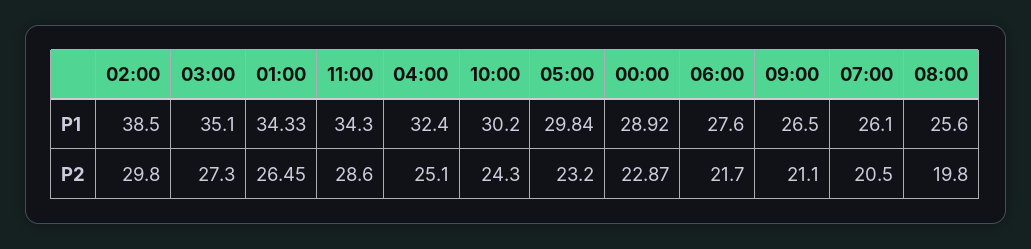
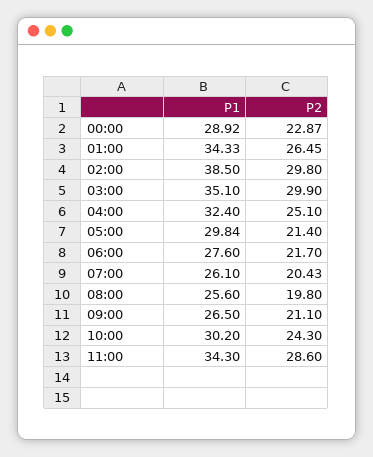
  {
    "02:00": {
      "P1": 38.5,
      "P2": 29.8
    },
    "03:00": {
      "P1": 35.1,
-     "P2": 27.3
+     "P2": 29.9
    },
    "01:00": {
      "P1": 34.33,
      "P2": 26.45
    },
    "11:00": {
      "P1": 34.3,
      "P2": 28.6
    },
    "04:00": {
      "P1": 32.4,
      "P2": 25.1
    },
    "10:00": {
      "P1": 30.2,
      "P2": 24.3
    },
    "05:00": {
      "P1": 29.84,
-     "P2": 23.2
+     "P2": 21.4
    },
    "00:00": {
      "P1": 28.92,
      "P2": 22.87
    },
    "06:00": {
      "P1": 27.6,
      "P2": 21.7
    },
    "09:00": {
      "P1": 26.5,
      "P2": 21.1
    },
    "07:00": {
      "P1": 26.1,
-     "P2": 20.5
+     "P2": 20.43
    },
    "08:00": {
      "P1": 25.6,
      "P2": 19.8
    }
  }

